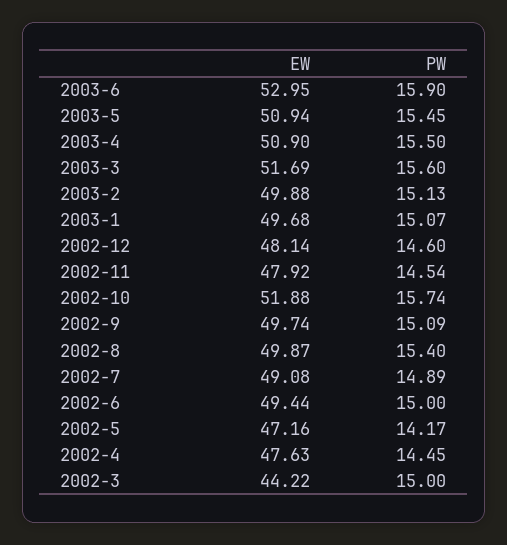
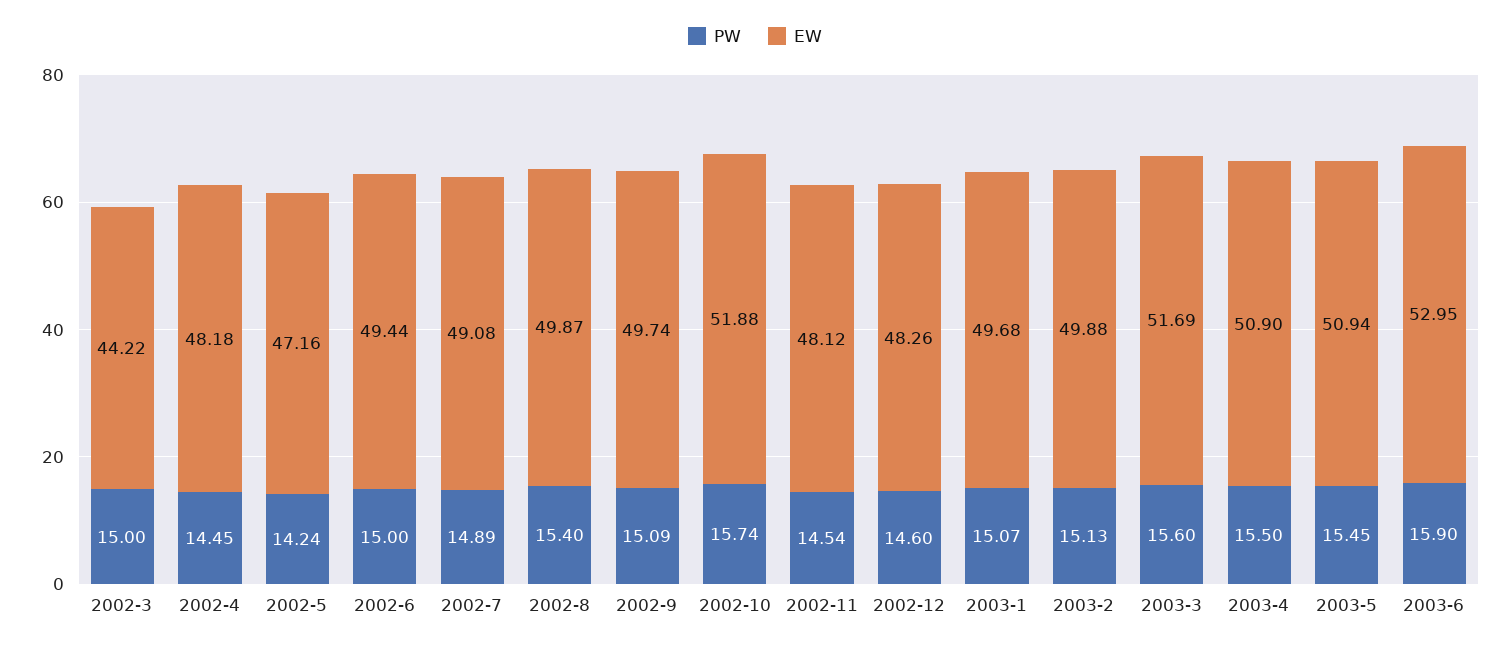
  {
    "EW": {
      "2003-6": 52.95,
      "2003-5": 50.94,
      "2003-4": 50.9,
      "2003-3": 51.69,
      "2003-2": 49.88,
      "2003-1": 49.68,
-     "2002-12": 48.14,
+     "2002-12": 48.26,
-     "2002-11": 47.92,
+     "2002-11": 48.12,
      "2002-10": 51.88,
      "2002-9": 49.74,
      "2002-8": 49.87,
      "2002-7": 49.08,
      "2002-6": 49.44,
      "2002-5": 47.16,
-     "2002-4": 47.63,
+     "2002-4": 48.18,
      "2002-3": 44.22
    },
    "PW": {
      "2003-6": 15.9,
      "2003-5": 15.45,
      "2003-4": 15.5,
      "2003-3": 15.6,
      "2003-2": 15.13,
      "2003-1": 15.07,
      "2002-12": 14.6,
      "2002-11": 14.54,
      "2002-10": 15.74,
      "2002-9": 15.09,
      "2002-8": 15.4,
      "2002-7": 14.89,
      "2002-6": 15,
-     "2002-5": 14.17,
+     "2002-5": 14.24,
      "2002-4": 14.45,
      "2002-3": 15
    }
  }

